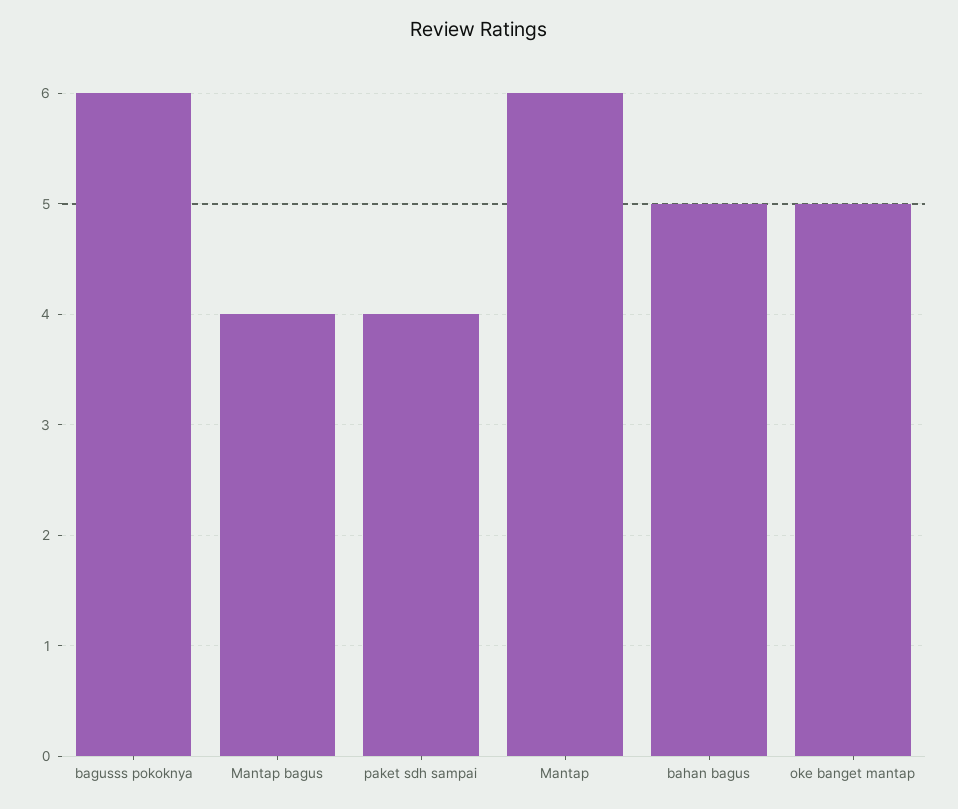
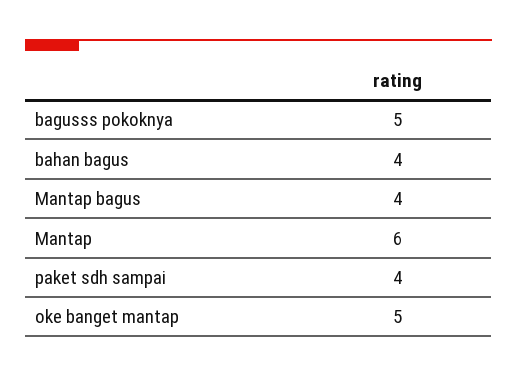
  {
-   "bagusss pokoknya": 6,
+   "bagusss pokoknya": 5,
    "Mantap bagus": 4,
    "paket sdh sampai": 4,
    "Mantap": 6,
-   "bahan bagus": 5,
+   "bahan bagus": 4,
    "oke banget mantap": 5
  }

